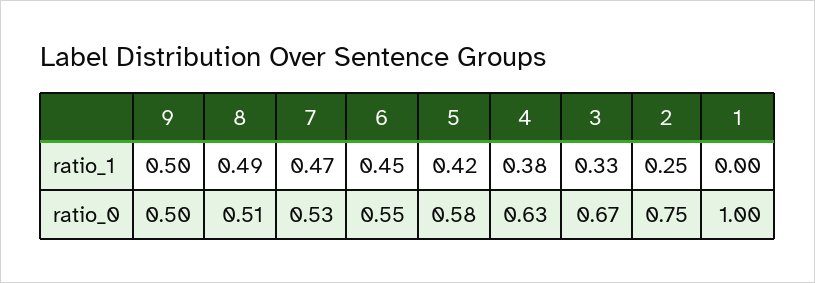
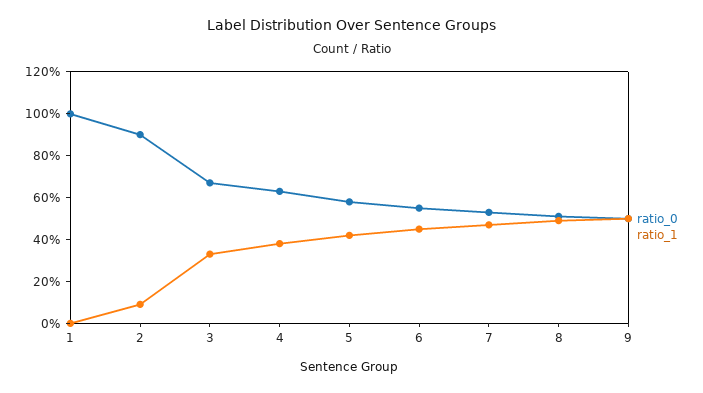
  {
    "ratio_1": {
      "9": 0.5,
      "8": 0.49,
      "7": 0.47,
      "6": 0.45,
      "5": 0.42,
      "4": 0.38,
      "3": 0.33,
-     "2": 0.25,
+     "2": 0.1,
      "1": 0
    },
    "ratio_0": {
      "9": 0.5,
      "8": 0.51,
      "7": 0.53,
      "6": 0.55,
      "5": 0.58,
      "4": 0.63,
      "3": 0.67,
-     "2": 0.75,
+     "2": 0.9,
      "1": 1
    }
  }

